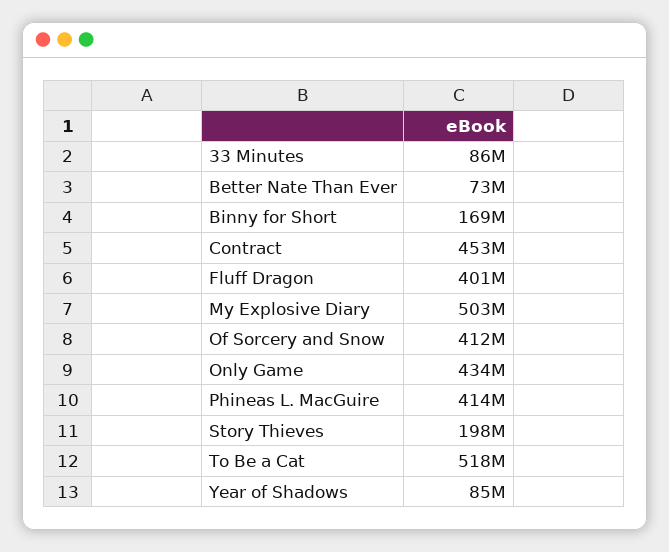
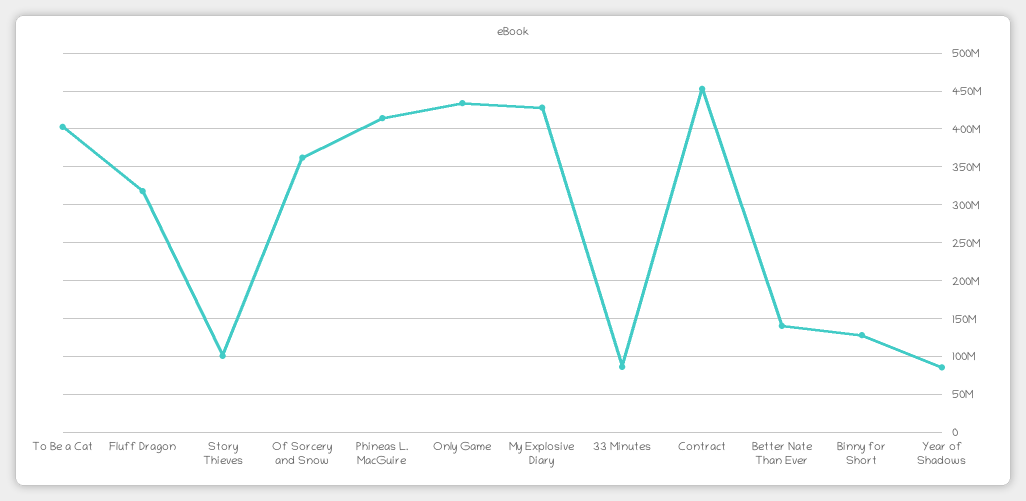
  {
    "33 Minutes": 86000000,
-   "Better Nate Than Ever": 73000000,
+   "Better Nate Than Ever": 140000000,
-   "Binny for Short": 169000000,
+   "Binny for Short": 130000000,
    "Contract": 453000000,
-   "Fluff Dragon": 401000000,
+   "Fluff Dragon": 320000000,
-   "My Explosive Diary": 503000000,
+   "My Explosive Diary": 430000000,
-   "Of Sorcery and Snow": 412000000,
+   "Of Sorcery and Snow": 360000000,
    "Only Game": 434000000,
    "Phineas L. MacGuire": 414000000,
-   "Story Thieves": 198000000,
+   "Story Thieves": 100000000,
-   "To Be a Cat": 518000000,
+   "To Be a Cat": 400000000,
    "Year of Shadows": 85000000
  }

